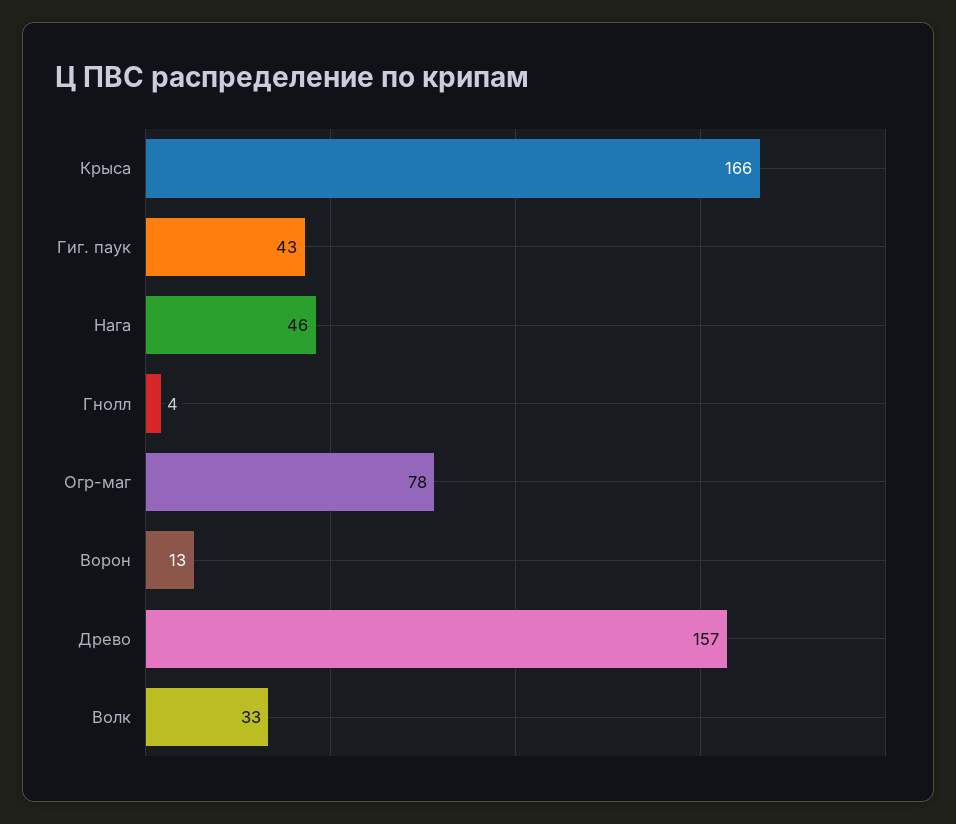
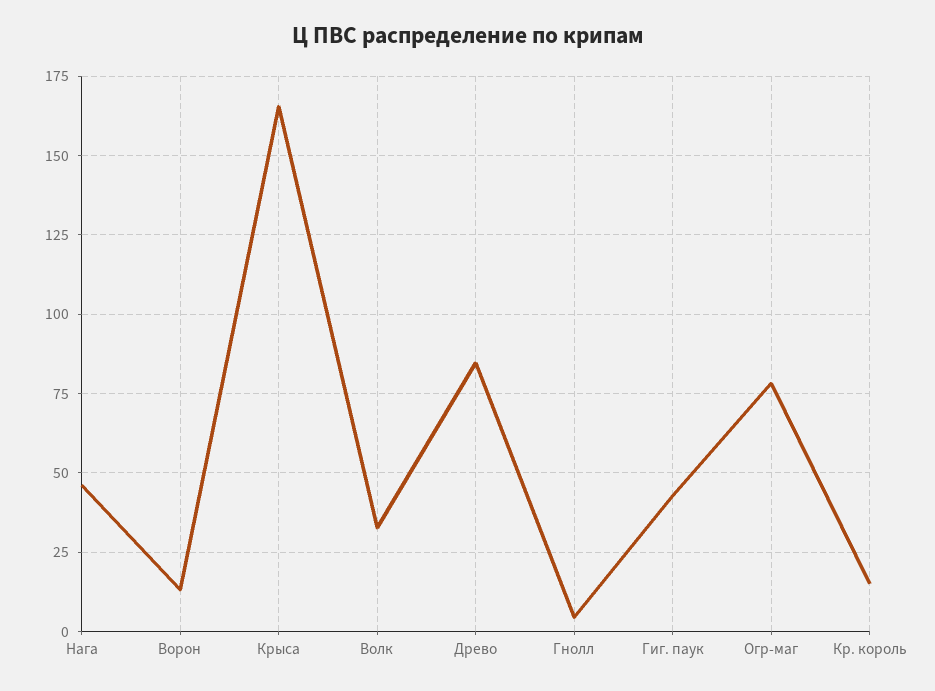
  {
    "Крыса": 166,
    "Гиг. паук": 43,
    "Нага": 46,
    "Гнолл": 4,
    "Огр-маг": 78,
    "Ворон": 13,
-   "Древо": 157,
+   "Древо": 85,
-   "Волк": 33
+   "Волк": 33,
+   "Кр. король": 15
  }

